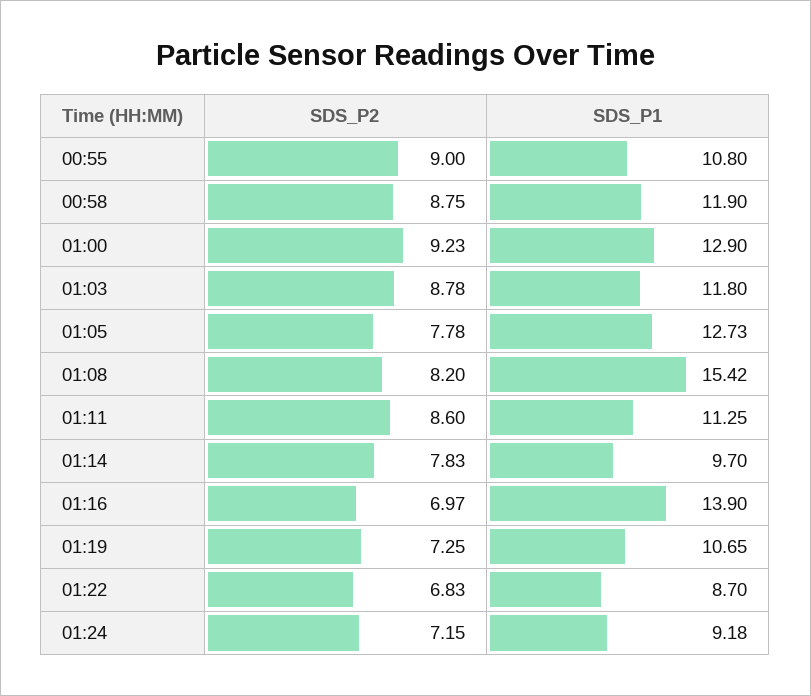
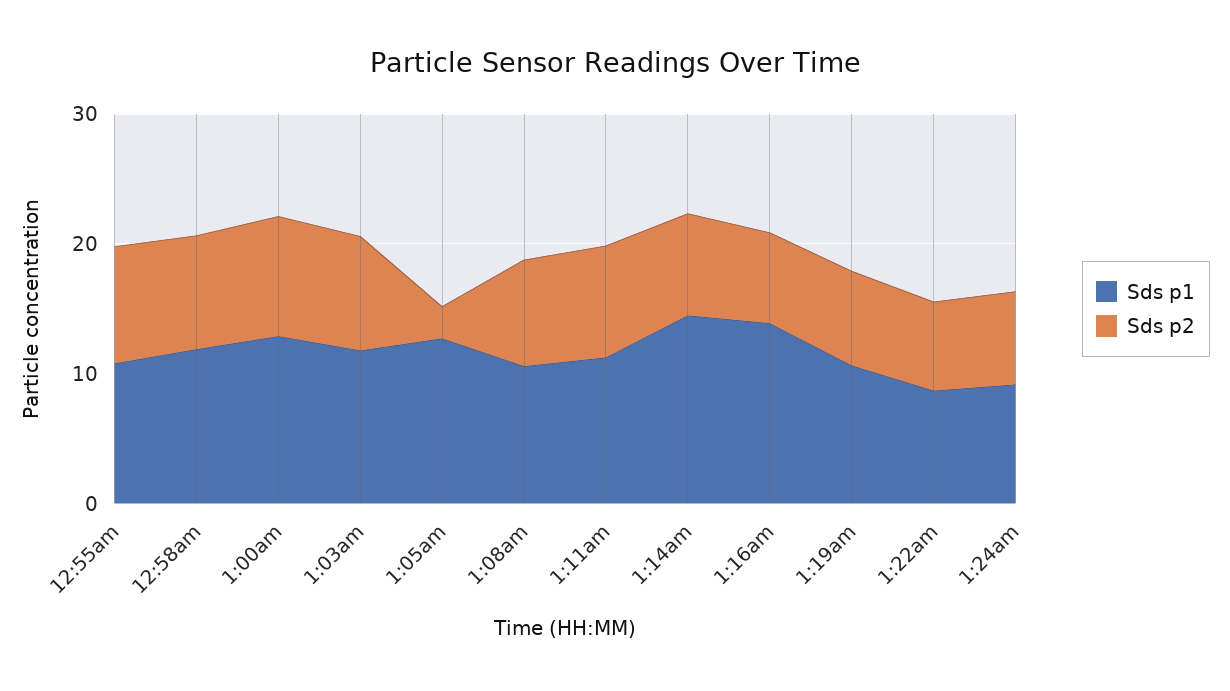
  {
    "SDS_P2": {
      "00:55": 9,
      "00:58": 8.75,
      "01:00": 9.23,
      "01:03": 8.78,
-     "01:05": 7.78,
+     "01:05": 2,
      "01:08": 8.2,
      "01:11": 8.6,
      "01:14": 7.83,
      "01:16": 6.97,
      "01:19": 7.25,
      "01:22": 6.83,
      "01:24": 7.15
    },
    "SDS_P1": {
      "00:55": 10.8,
      "00:58": 11.9,
      "01:00": 12.9,
      "01:03": 11.8,
      "01:05": 12.73,
-     "01:08": 15.42,
+     "01:08": 10,
      "01:11": 11.25,
-     "01:14": 9.7,
+     "01:14": 14,
      "01:16": 13.9,
      "01:19": 10.65,
      "01:22": 8.7,
      "01:24": 9.18
    }
  }

